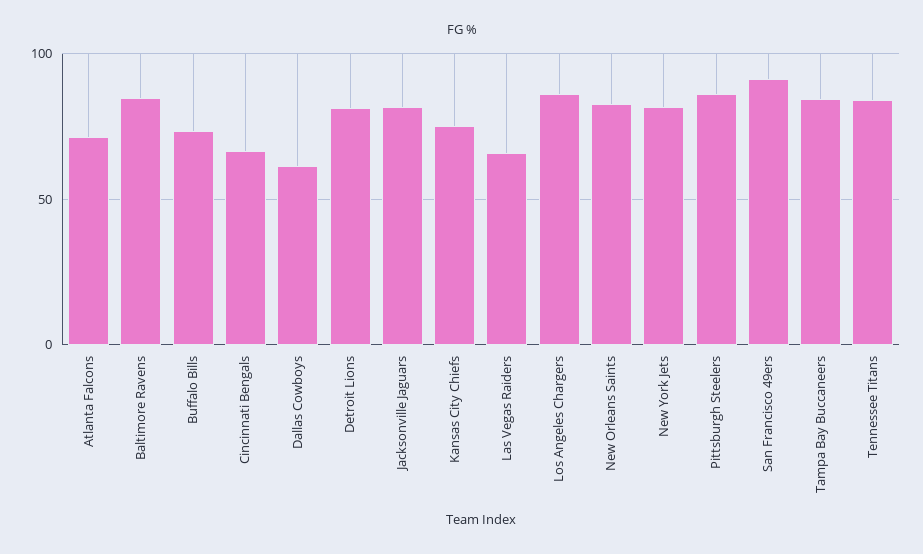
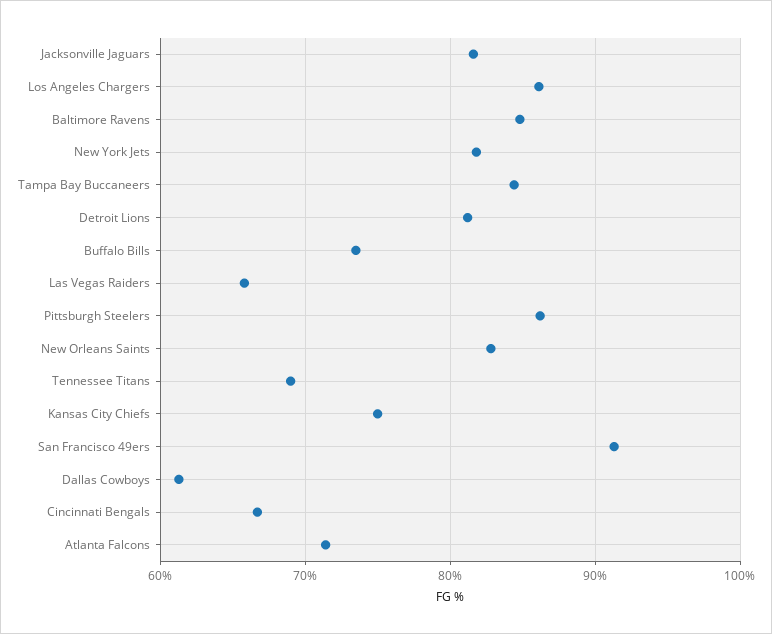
  {
    "Atlanta Falcons": 71,
    "Baltimore Ravens": 85,
    "Buffalo Bills": 74,
    "Cincinnati Bengals": 67,
    "Dallas Cowboys": 61,
    "Detroit Lions": 81,
    "Jacksonville Jaguars": 82,
    "Kansas City Chiefs": 75,
    "Las Vegas Raiders": 66,
    "Los Angeles Chargers": 86,
    "New Orleans Saints": 83,
    "New York Jets": 82,
    "Pittsburgh Steelers": 86,
    "San Francisco 49ers": 91,
    "Tampa Bay Buccaneers": 84,
-   "Tennessee Titans": 85
+   "Tennessee Titans": 69
  }

